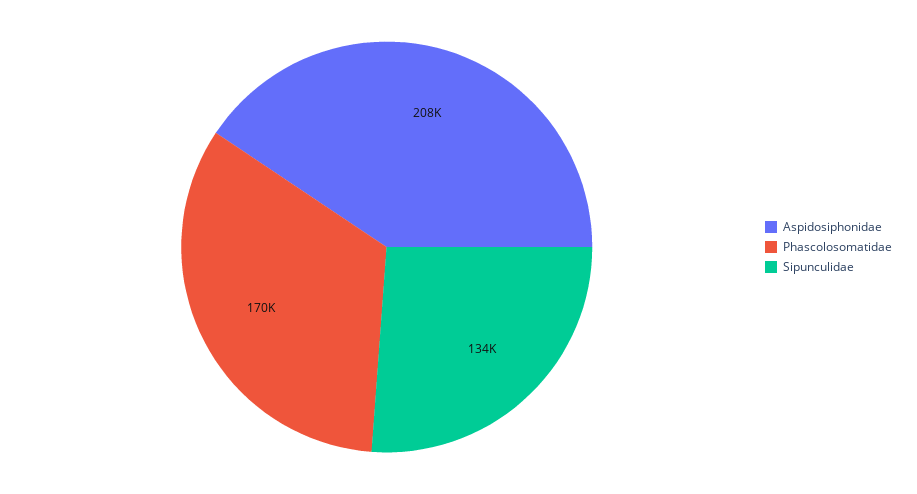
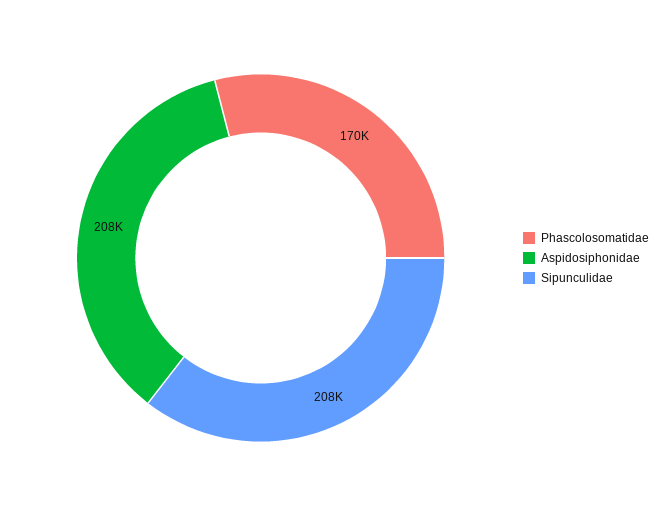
  {
    "Aspidosiphonidae": 208000,
    "Phascolosomatidae": 170000,
-   "Sipunculidae": 134000
+   "Sipunculidae": 208000
  }

